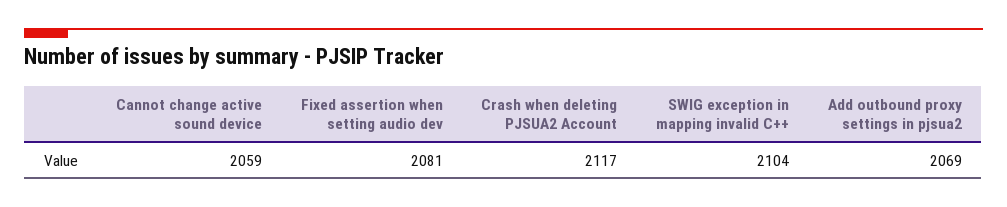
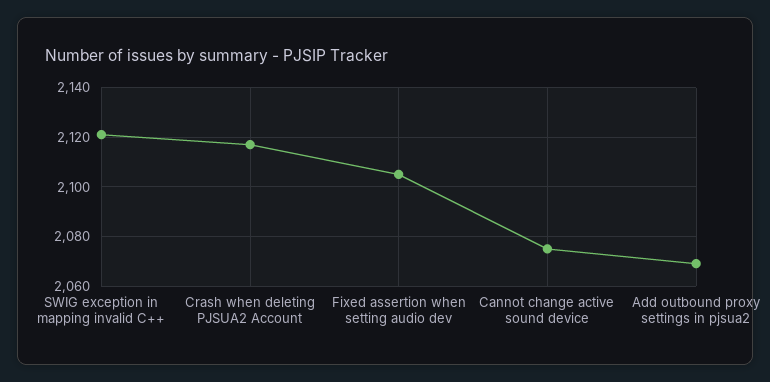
  {
-   "Cannot change active sound device": 2059,
+   "Cannot change active sound device": 2075,
-   "Fixed assertion when setting audio dev": 2081,
+   "Fixed assertion when setting audio dev": 2105,
    "Crash when deleting PJSUA2 Account": 2117,
-   "SWIG exception in mapping invalid C++": 2104,
+   "SWIG exception in mapping invalid C++": 2120,
    "Add outbound proxy settings in pjsua2": 2069
  }

